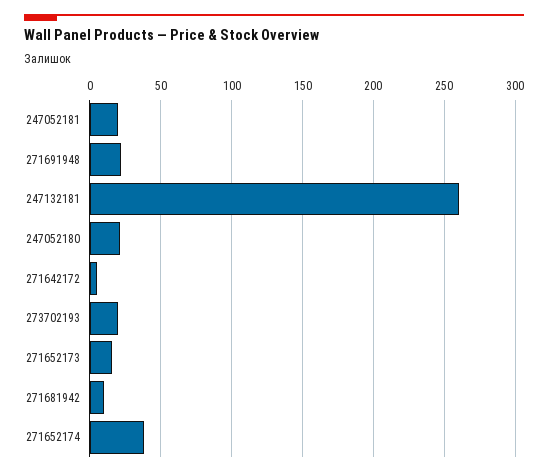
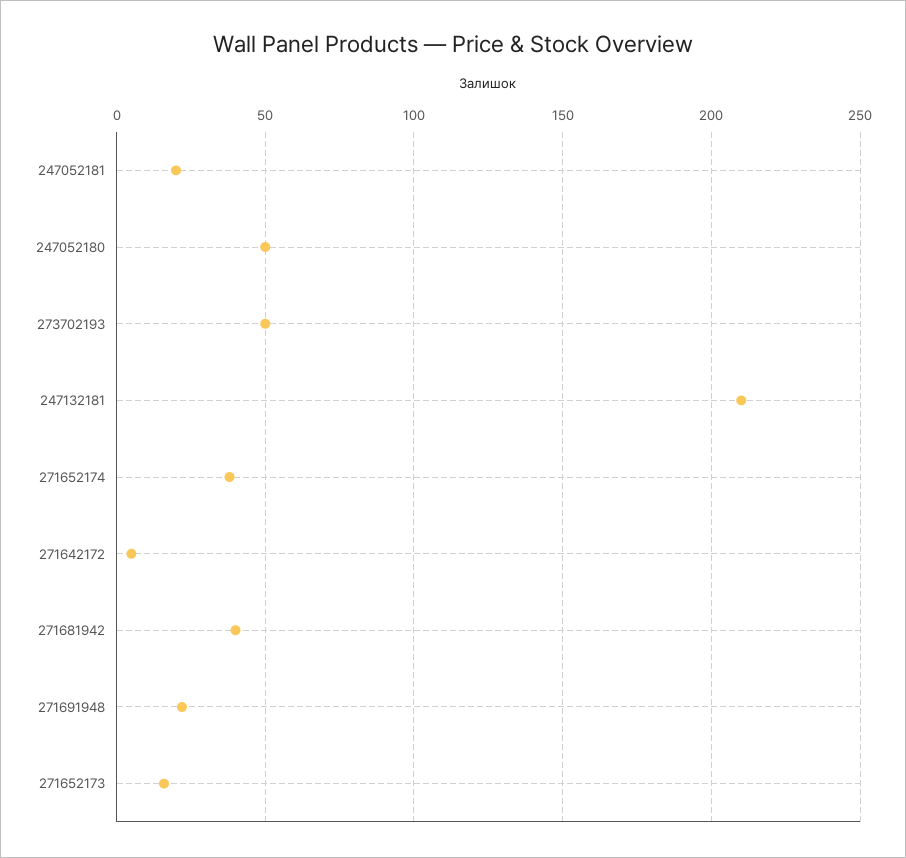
  {
    "247052181": 20,
    "271691948": 20,
-   "247132181": 260,
+   "247132181": 210,
-   "247052180": 20,
+   "247052180": 50,
    "271642172": 5,
-   "273702193": 20,
+   "273702193": 50,
    "271652173": 15,
-   "271681942": 10,
+   "271681942": 40,
    "271652174": 40
  }

